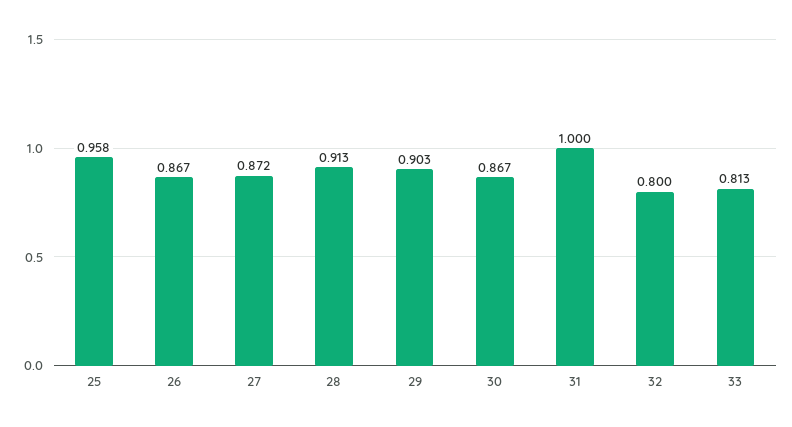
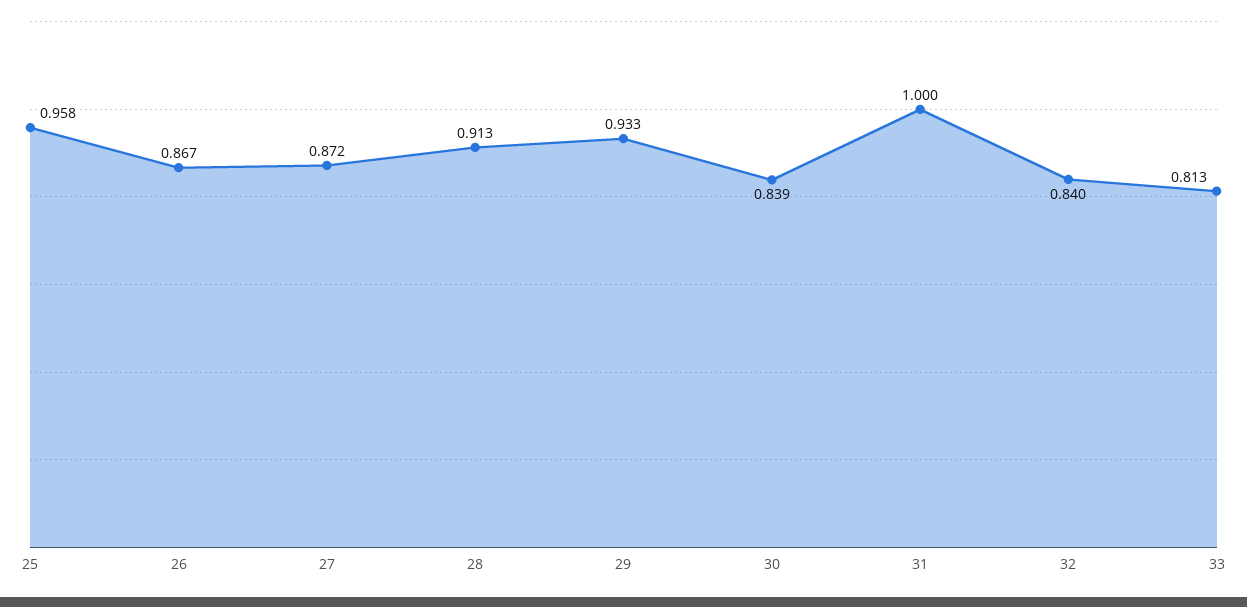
  {
    "25": 0.958,
    "26": 0.867,
    "27": 0.872,
    "28": 0.913,
-   "29": 0.903,
+   "29": 0.933,
-   "30": 0.867,
+   "30": 0.839,
    "31": 1,
-   "32": 0.8,
+   "32": 0.84,
    "33": 0.813
  }

